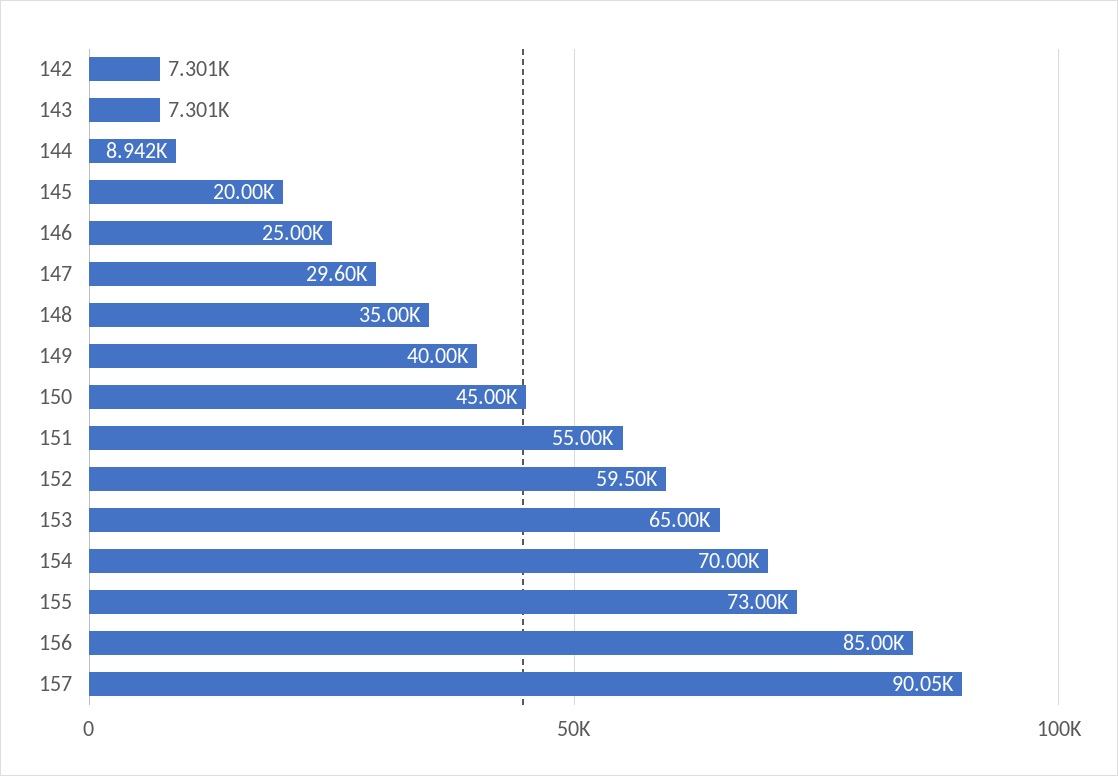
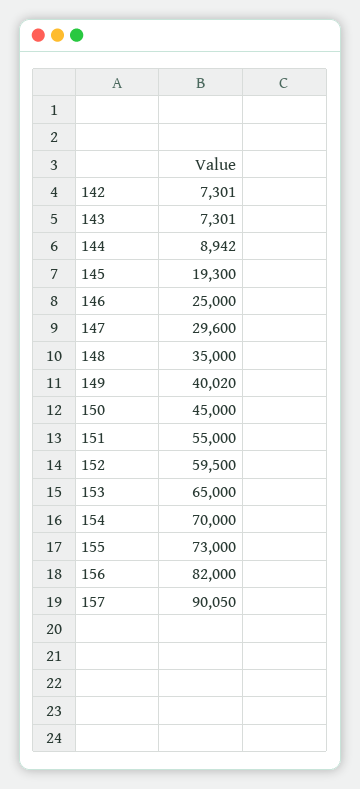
  {
    "142": 7301,
    "143": 7301,
    "144": 8942,
-   "145": 20000,
+   "145": 19300,
    "146": 25000,
    "147": 29600,
    "148": 35000,
-   "149": 40000,
+   "149": 40020,
    "150": 45000,
    "151": 55000,
    "152": 59500,
    "153": 65000,
    "154": 70000,
    "155": 73000,
-   "156": 85000,
+   "156": 82000,
    "157": 90050
  }

